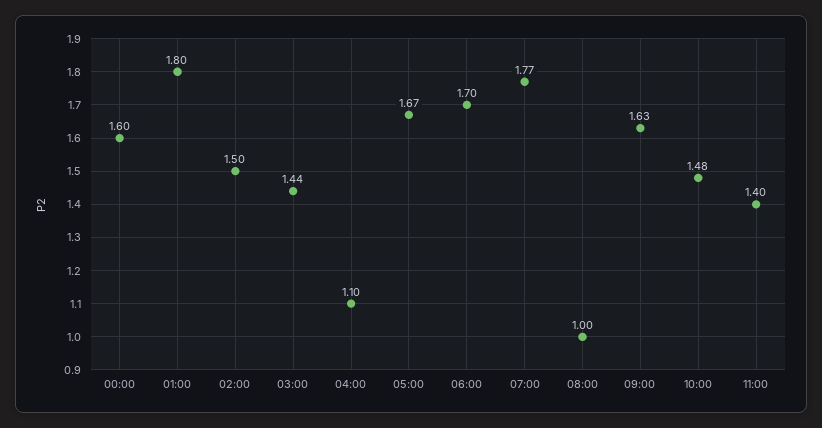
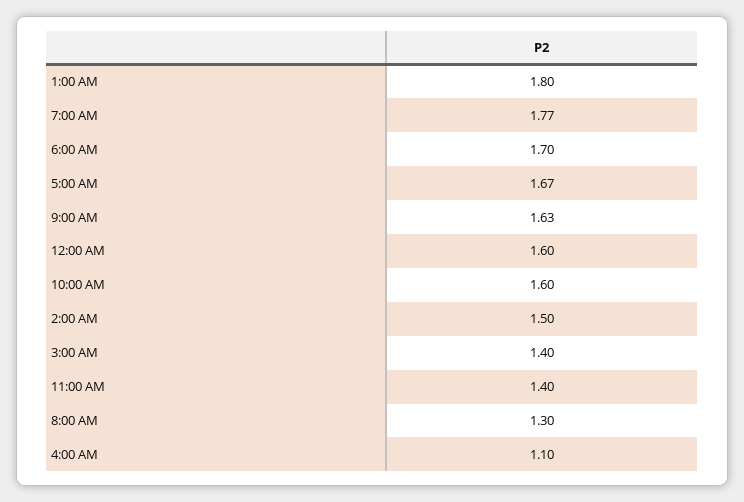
  {
    "00:00": 1.6,
    "01:00": 1.8,
    "02:00": 1.5,
-   "03:00": 1.44,
+   "03:00": 1.4,
    "04:00": 1.1,
    "05:00": 1.67,
    "06:00": 1.7,
    "07:00": 1.77,
-   "08:00": 1,
+   "08:00": 1.3,
    "09:00": 1.63,
-   "10:00": 1.48,
+   "10:00": 1.6,
    "11:00": 1.4
  }

